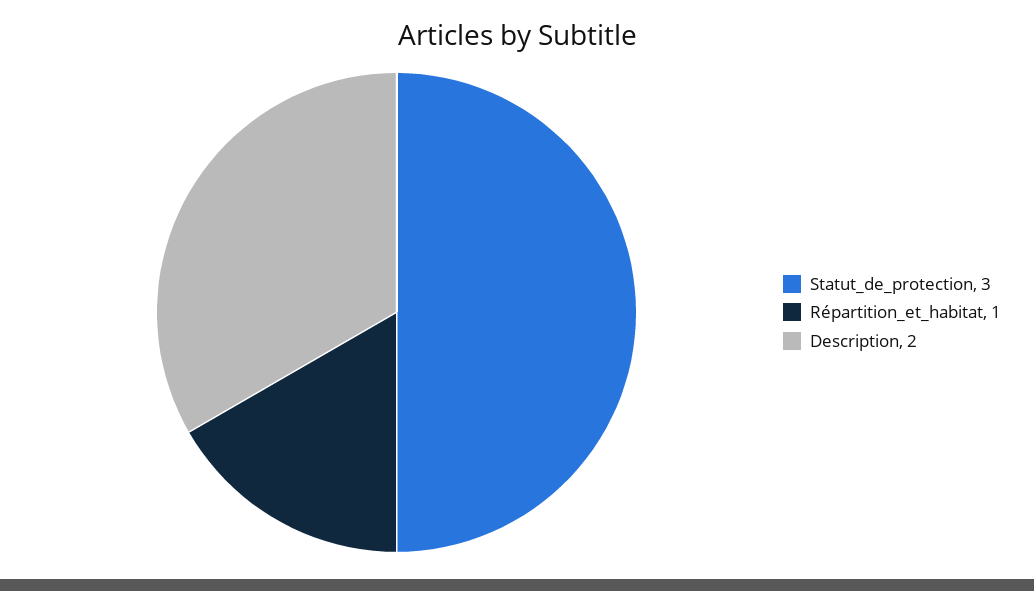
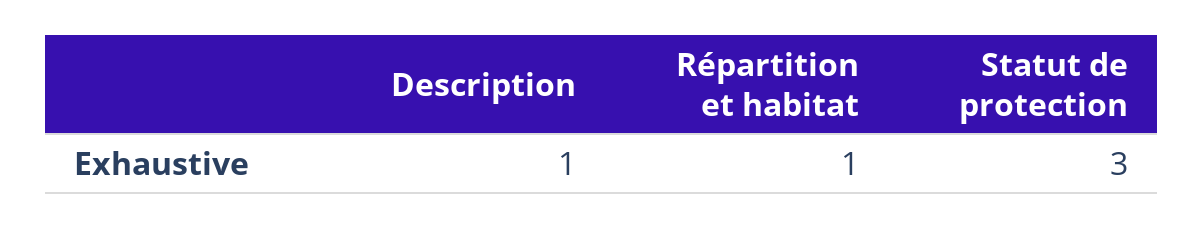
  {
    "Statut_de_protection": 3,
    "Répartition_et_habitat": 1,
-   "Description": 2
+   "Description": 1
  }

